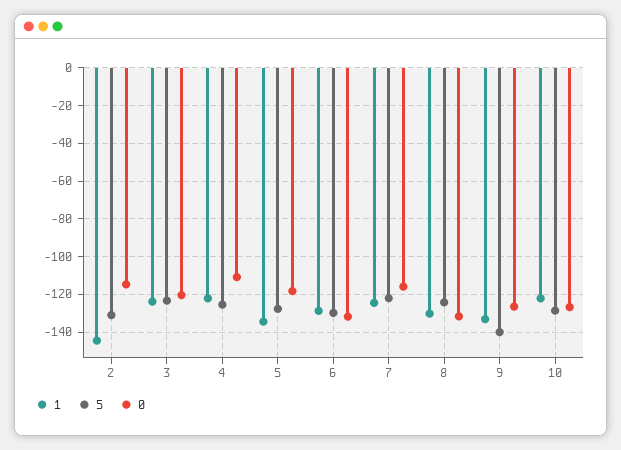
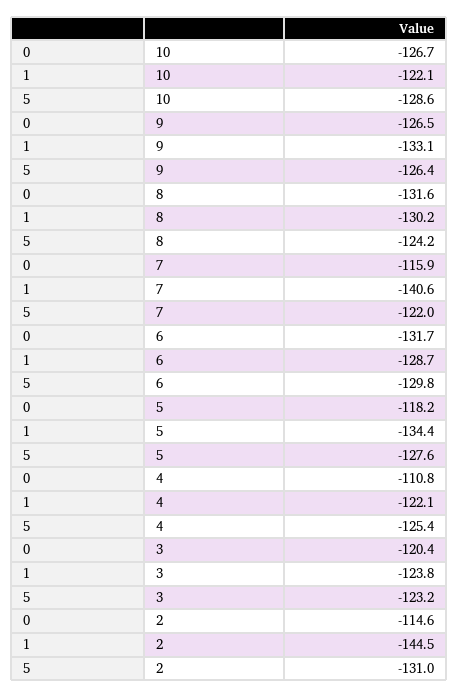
  {
    "1": {
      "2": -144.5,
      "3": -123.8,
      "4": -122.1,
      "5": -134.4,
      "6": -128.7,
-     "7": -125,
+     "7": -140.6,
      "8": -130.2,
      "9": -133.1,
      "10": -122.1
    },
    "5": {
      "2": -131,
      "3": -123.2,
      "4": -125.4,
      "5": -127.6,
      "6": -129.8,
      "7": -122,
      "8": -124.2,
-     "9": -140,
+     "9": -126.4,
      "10": -128.6
    },
    "0": {
      "2": -114.6,
      "3": -120.4,
      "4": -110.8,
      "5": -118.2,
      "6": -131.7,
      "7": -115.9,
      "8": -131.6,
      "9": -126.5,
      "10": -126.7
    }
  }

